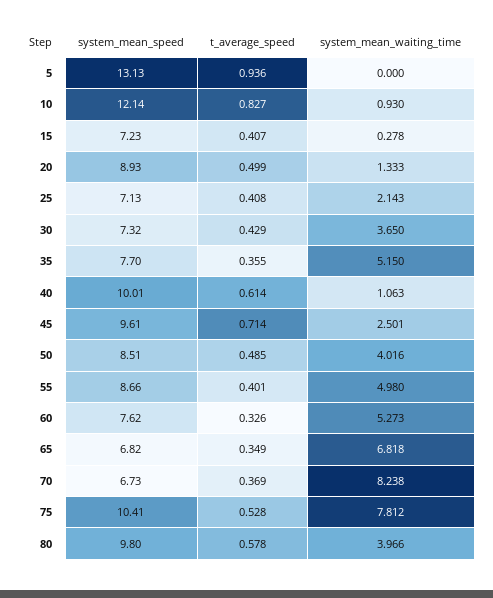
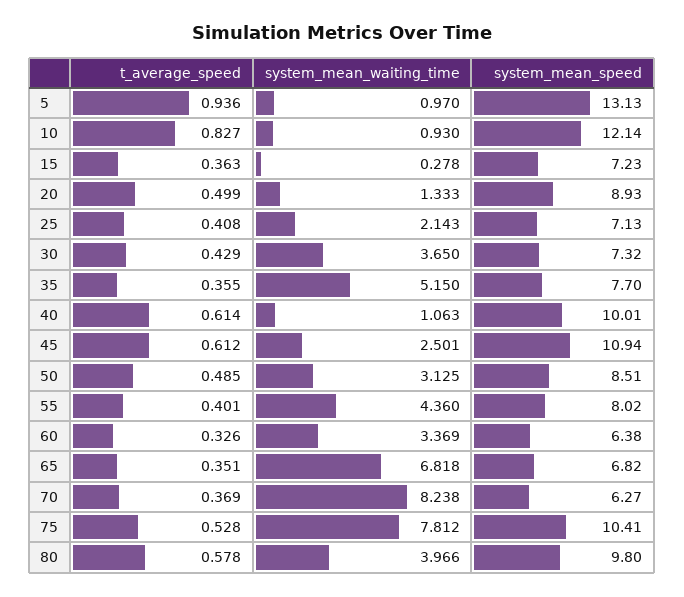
  {
    "system_mean_speed": {
      "5": 13.13,
      "10": 12.14,
      "15": 7.23,
      "20": 8.93,
      "25": 7.13,
      "30": 7.32,
      "35": 7.7,
      "40": 10.01,
-     "45": 9.61,
+     "45": 10.94,
      "50": 8.51,
-     "55": 8.66,
+     "55": 8.02,
-     "60": 7.62,
+     "60": 6.38,
      "65": 6.82,
-     "70": 6.73,
+     "70": 6.27,
      "75": 10.41,
      "80": 9.8
    },
    "t_average_speed": {
      "5": 0.936,
      "10": 0.827,
-     "15": 0.407,
+     "15": 0.363,
      "20": 0.499,
      "25": 0.408,
      "30": 0.429,
      "35": 0.355,
      "40": 0.614,
-     "45": 0.714,
+     "45": 0.612,
      "50": 0.485,
      "55": 0.401,
      "60": 0.326,
-     "65": 0.349,
+     "65": 0.351,
      "70": 0.369,
      "75": 0.528,
      "80": 0.578
    },
    "system_mean_waiting_time": {
-     "5": 0,
+     "5": 0.97,
      "10": 0.93,
      "15": 0.278,
      "20": 1.333,
      "25": 2.143,
      "30": 3.65,
      "35": 5.15,
      "40": 1.063,
      "45": 2.501,
-     "50": 4.016,
+     "50": 3.125,
-     "55": 4.98,
+     "55": 4.36,
-     "60": 5.273,
+     "60": 3.369,
      "65": 6.818,
      "70": 8.238,
      "75": 7.812,
      "80": 3.966
    }
  }

